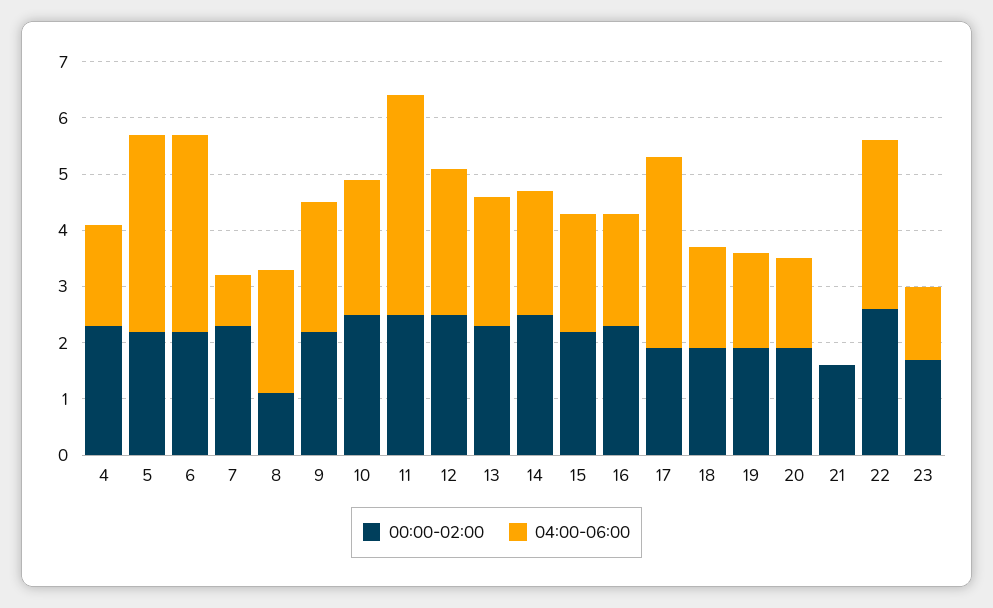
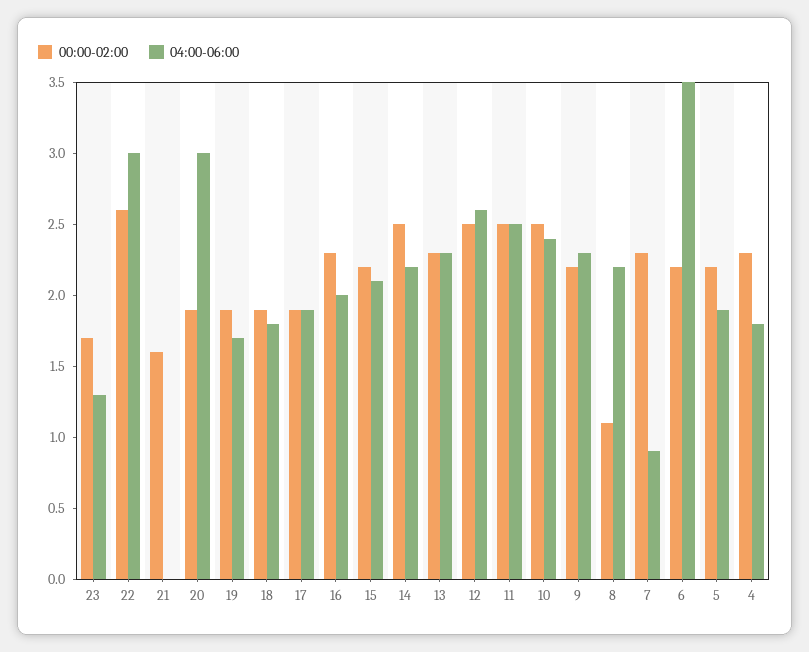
  {
    "00:00-02:00": {
      "4": 2.3,
      "5": 2.2,
      "6": 2.2,
      "7": 2.3,
      "8": 1.1,
      "9": 2.2,
      "10": 2.5,
      "11": 2.5,
      "12": 2.5,
      "13": 2.3,
      "14": 2.5,
      "15": 2.2,
      "16": 2.3,
      "17": 1.9,
      "18": 1.9,
      "19": 1.9,
      "20": 1.9,
      "21": 1.6,
      "22": 2.6,
      "23": 1.7
    },
    "04:00-06:00": {
      "4": 1.8,
-     "5": 3.5,
+     "5": 1.9,
      "6": 3.5,
      "7": 0.9,
      "8": 2.2,
      "9": 2.3,
      "10": 2.4,
-     "11": 4,
+     "11": 2.5,
      "12": 2.6,
      "13": 2.3,
      "14": 2.2,
      "15": 2.1,
      "16": 2,
-     "17": 3.5,
+     "17": 1.9,
      "18": 1.8,
      "19": 1.7,
-     "20": 1.5,
+     "20": 3,
      "21": 0,
      "22": 3,
      "23": 1.3
    }
  }

